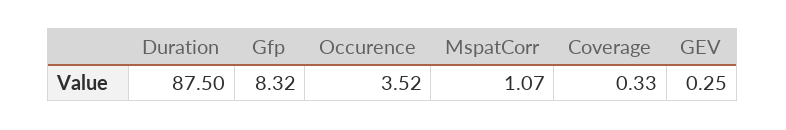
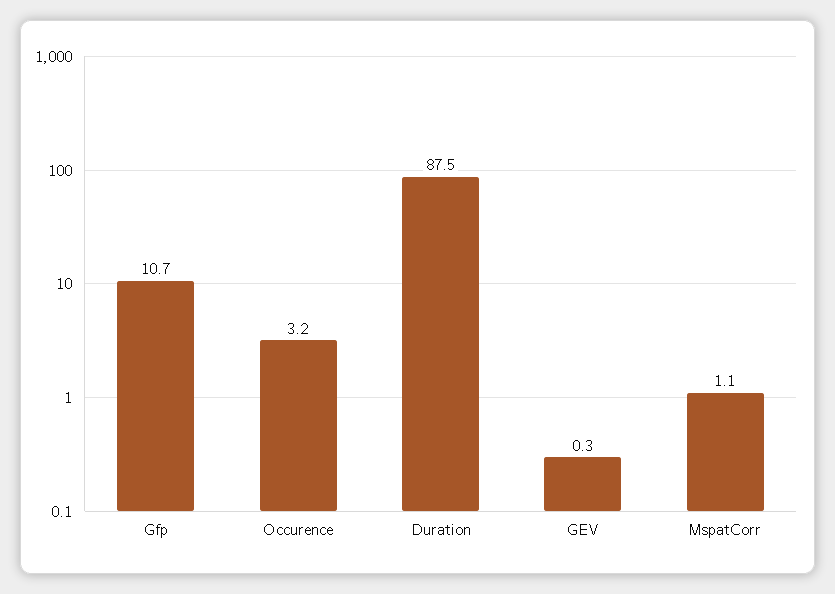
  {
    "Duration": 87.5,
-   "Gfp": 8.32,
+   "Gfp": 10.7,
-   "Occurence": 3.52,
+   "Occurence": 3.2,
    "MspatCorr": 1.07,
-   "Coverage": 0.33,
    "GEV": 0.25
  }

